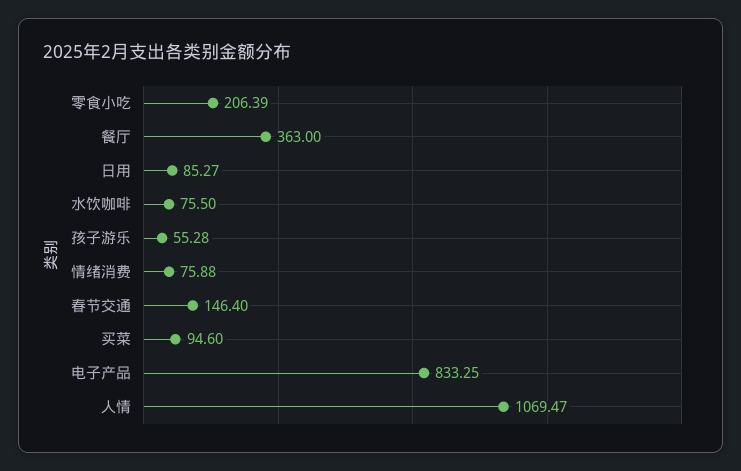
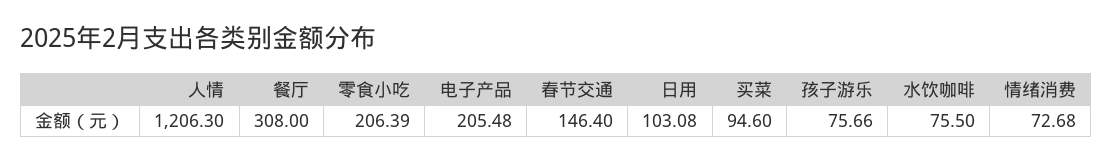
  {
    "零食小吃": 206.39,
-   "餐厅": 363,
+   "餐厅": 308,
-   "日用": 85.27,
+   "日用": 103.08,
    "水饮咖啡": 75.5,
-   "孩子游乐": 55.28,
+   "孩子游乐": 75.66,
-   "情绪消费": 75.88,
+   "情绪消费": 72.68,
    "春节交通": 146.4,
    "买菜": 94.6,
-   "电子产品": 833.25,
+   "电子产品": 205.48,
-   "人情": 1069.47
+   "人情": 1206.3
  }

